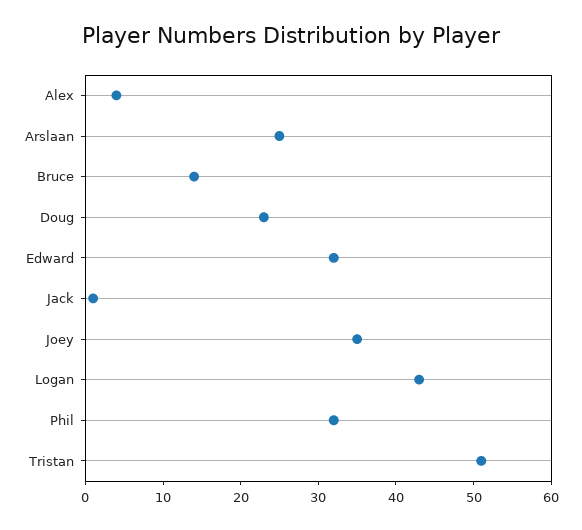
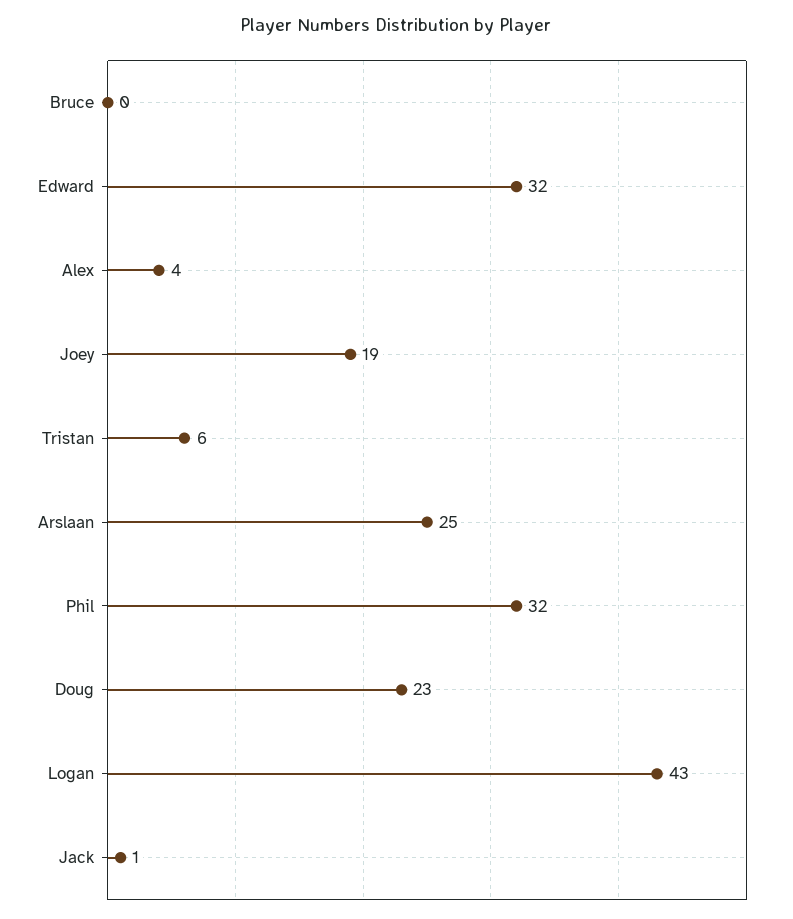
  {
    "Alex": 4,
    "Arslaan": 25,
-   "Bruce": 15,
+   "Bruce": 0,
    "Doug": 23,
    "Edward": 32,
    "Jack": 1,
-   "Joey": 35,
+   "Joey": 19,
    "Logan": 43,
    "Phil": 32,
-   "Tristan": 50
+   "Tristan": 6
  }

